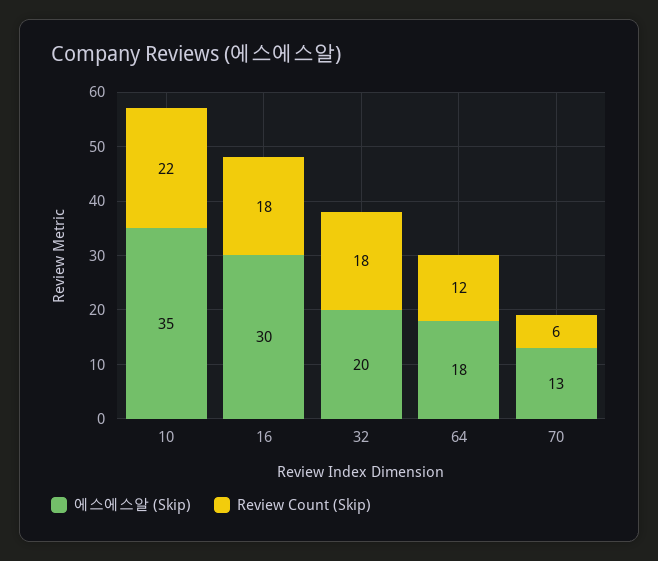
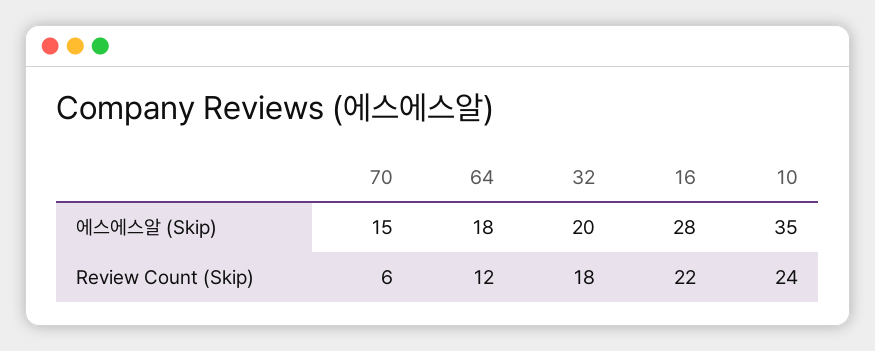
  {
    "에스에스알 (Skip)": {
      "10": 35,
-     "16": 30,
+     "16": 28,
      "32": 20,
      "64": 18,
-     "70": 13
+     "70": 15
    },
    "Review Count (Skip)": {
-     "10": 22,
+     "10": 24,
-     "16": 18,
+     "16": 22,
      "32": 18,
      "64": 12,
      "70": 6
    }
  }

